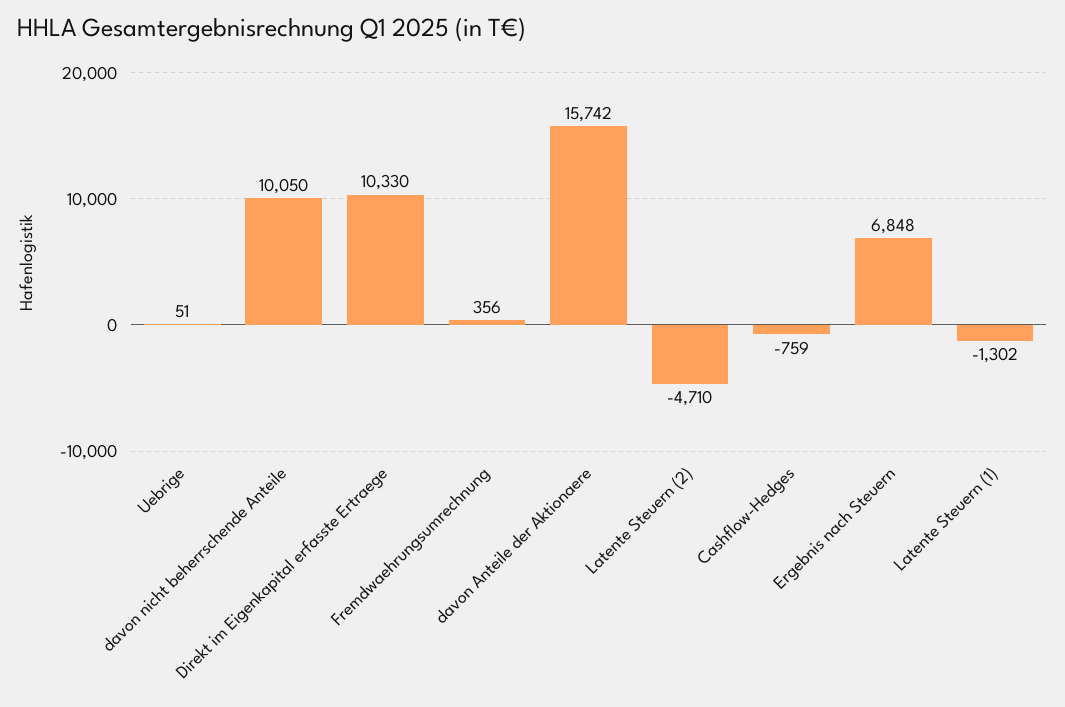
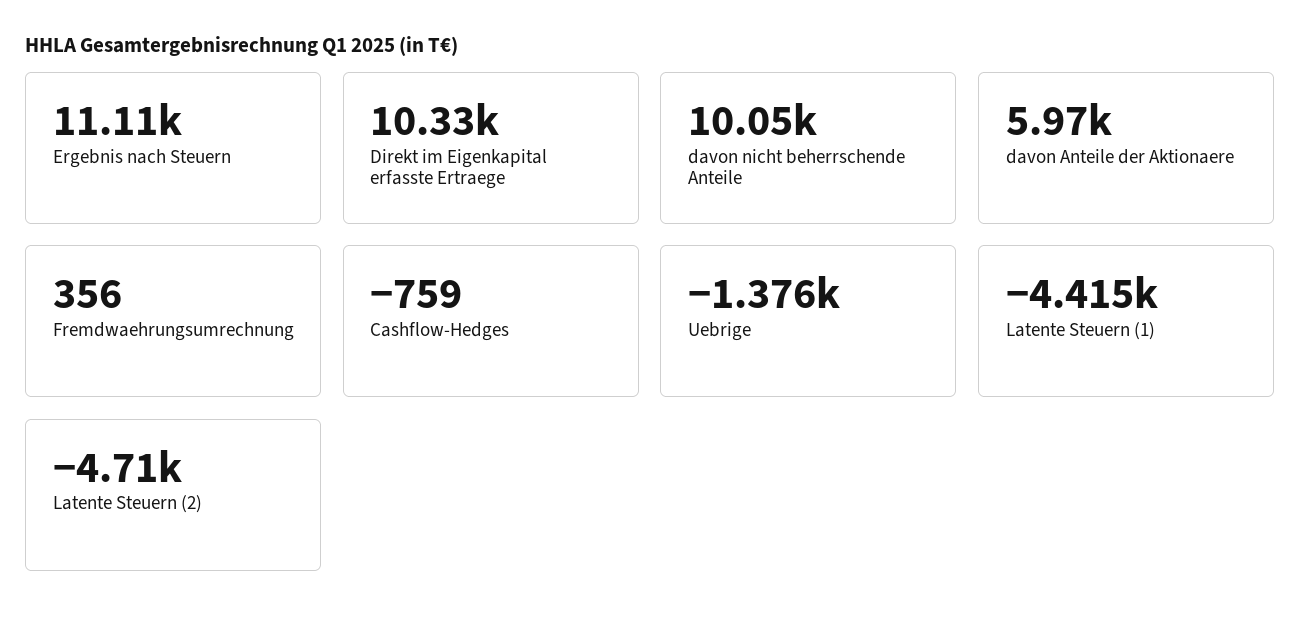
  {
-   "Uebrige": 51,
+   "Uebrige": -1376,
    "davon nicht beherrschende Anteile": 10050,
    "Direkt im Eigenkapital erfasste Ertraege": 10330,
    "Fremdwaehrungsumrechnung": 356,
-   "davon Anteile der Aktionaere": 15742,
+   "davon Anteile der Aktionaere": 5970,
    "Latente Steuern (2)": -4710,
    "Cashflow-Hedges": -759,
-   "Ergebnis nach Steuern": 6848,
+   "Ergebnis nach Steuern": 11110,
-   "Latente Steuern (1)": -1302
+   "Latente Steuern (1)": -4415
  }

